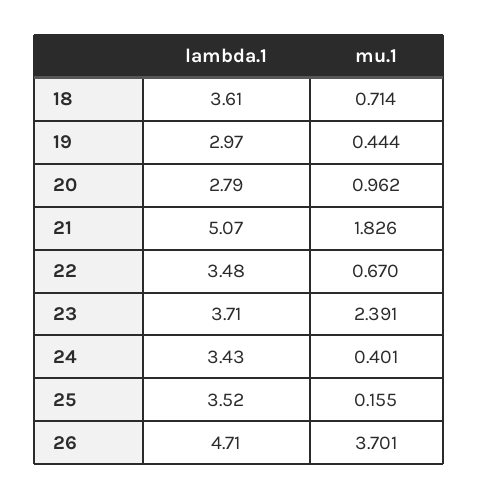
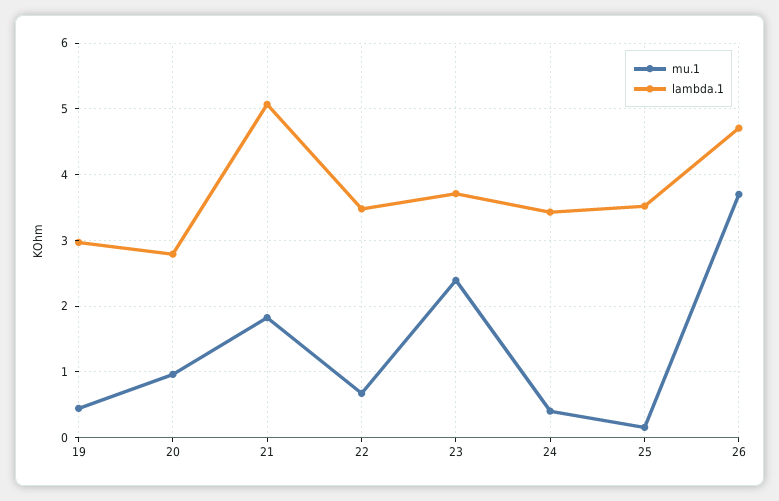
  {
    "lambda.1": {
-     "18": 3.61,
      "19": 2.97,
      "20": 2.79,
      "21": 5.07,
      "22": 3.48,
      "23": 3.71,
      "24": 3.43,
      "25": 3.52,
      "26": 4.71
    },
    "mu.1": {
-     "18": 0.714,
      "19": 0.444,
      "20": 0.962,
      "21": 1.826,
      "22": 0.67,
      "23": 2.391,
      "24": 0.401,
      "25": 0.155,
      "26": 3.701
    }
  }

